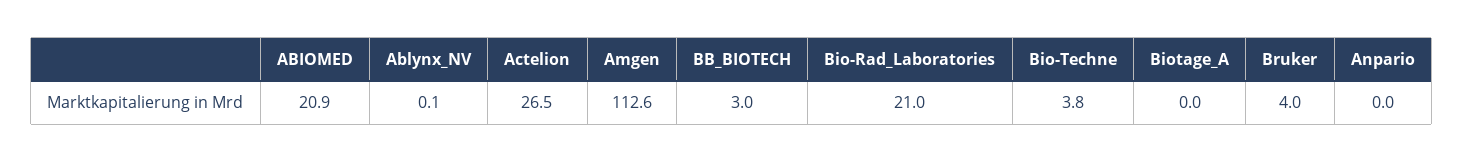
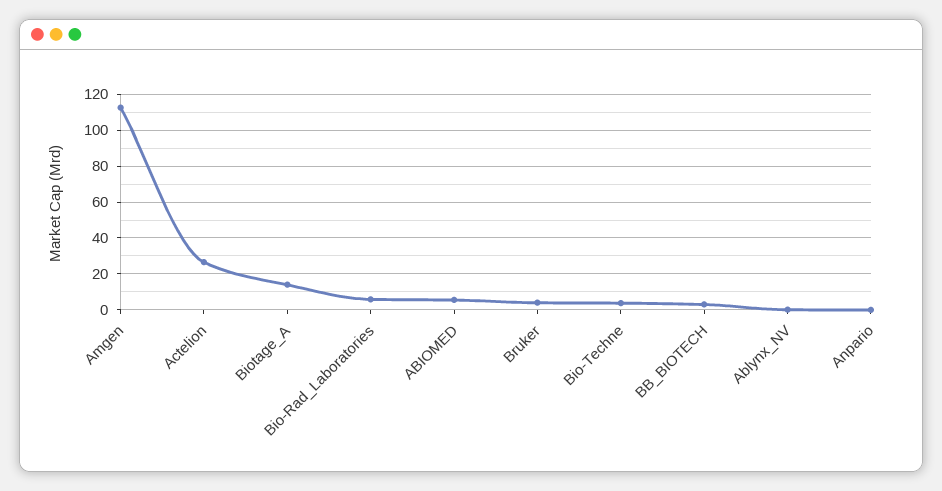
  {
-   "ABIOMED": 20.9,
+   "ABIOMED": 5,
    "Ablynx_NV": 0.1,
    "Actelion": 26.5,
    "Amgen": 112.6,
    "BB_BIOTECH": 3,
-   "Bio-Rad_Laboratories": 21,
+   "Bio-Rad_Laboratories": 5,
    "Bio-Techne": 3.8,
-   "Biotage_A": 0,
+   "Biotage_A": 15,
    "Bruker": 4,
    "Anpario": 0
  }

